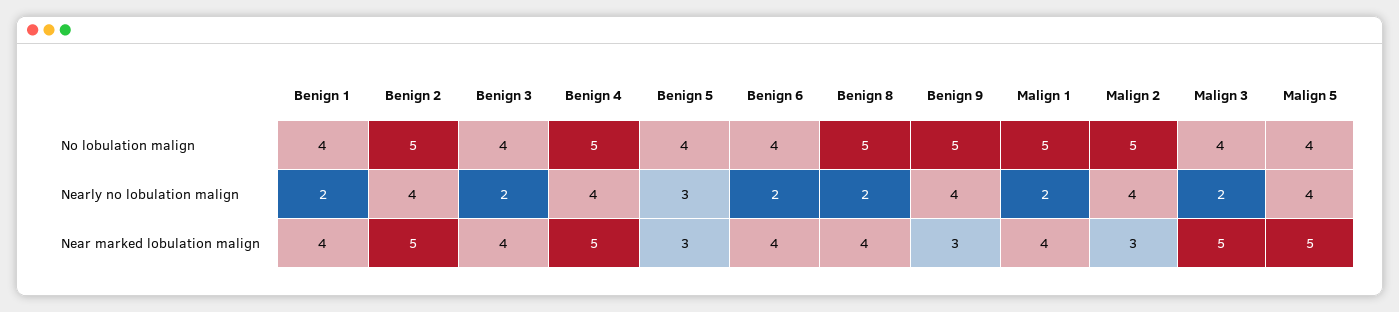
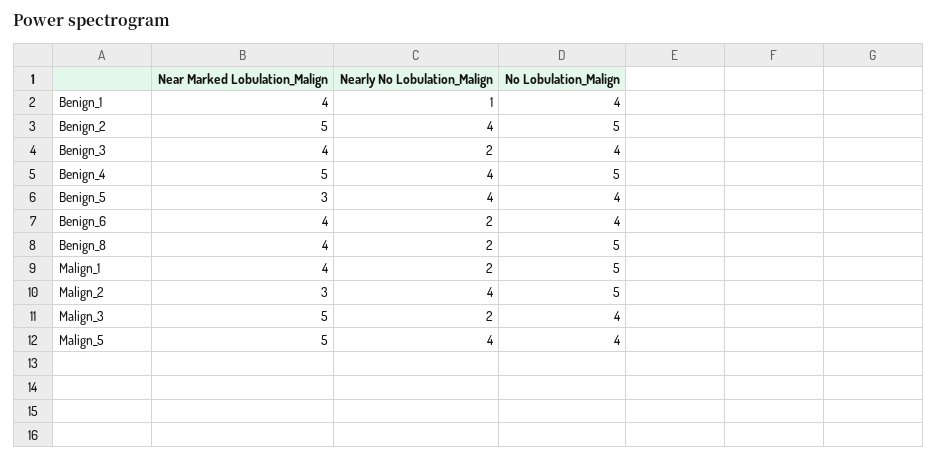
  {
    "Benign 1": {
      "No lobulation malign": 4,
-     "Nearly no lobulation malign": 2,
+     "Nearly no lobulation malign": 1,
      "Near marked lobulation malign": 4
    },
    "Benign 2": {
      "No lobulation malign": 5,
      "Nearly no lobulation malign": 4,
      "Near marked lobulation malign": 5
    },
    "Benign 3": {
      "No lobulation malign": 4,
      "Nearly no lobulation malign": 2,
      "Near marked lobulation malign": 4
    },
    "Benign 4": {
      "No lobulation malign": 5,
      "Nearly no lobulation malign": 4,
      "Near marked lobulation malign": 5
    },
    "Benign 5": {
      "No lobulation malign": 4,
-     "Nearly no lobulation malign": 3,
+     "Nearly no lobulation malign": 4,
      "Near marked lobulation malign": 3
    },
    "Benign 6": {
      "No lobulation malign": 4,
      "Nearly no lobulation malign": 2,
      "Near marked lobulation malign": 4
    },
    "Benign 8": {
      "No lobulation malign": 5,
      "Nearly no lobulation malign": 2,
      "Near marked lobulation malign": 4
    },
-   "Benign 9": {
-     "No lobulation malign": 5,
-     "Nearly no lobulation malign": 4,
-     "Near marked lobulation malign": 3
-   },
    "Malign 1": {
      "No lobulation malign": 5,
      "Nearly no lobulation malign": 2,
      "Near marked lobulation malign": 4
    },
    "Malign 2": {
      "No lobulation malign": 5,
      "Nearly no lobulation malign": 4,
      "Near marked lobulation malign": 3
    },
    "Malign 3": {
      "No lobulation malign": 4,
      "Nearly no lobulation malign": 2,
      "Near marked lobulation malign": 5
    },
    "Malign 5": {
      "No lobulation malign": 4,
      "Nearly no lobulation malign": 4,
      "Near marked lobulation malign": 5
    }
  }

